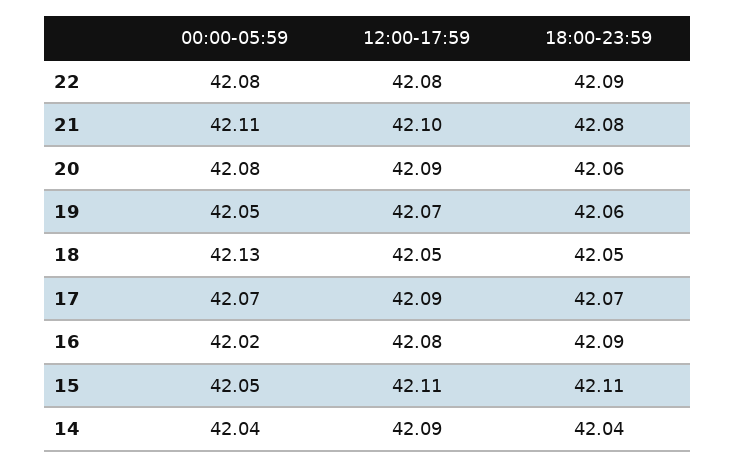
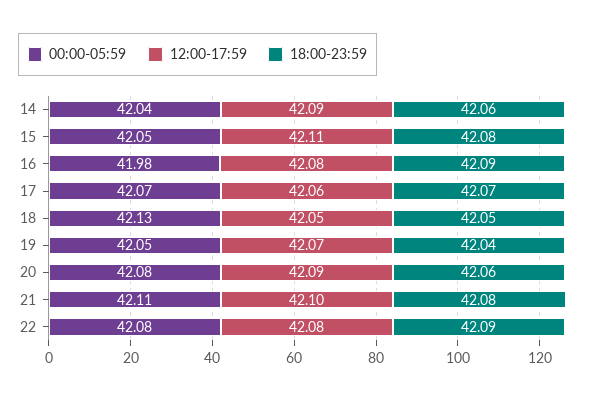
  {
    "00:00-05:59": {
      "22": 42.08,
      "21": 42.11,
      "20": 42.08,
      "19": 42.05,
      "18": 42.13,
      "17": 42.07,
-     "16": 42.02,
+     "16": 41.98,
      "15": 42.05,
      "14": 42.04
    },
    "12:00-17:59": {
      "22": 42.08,
      "21": 42.1,
      "20": 42.09,
      "19": 42.07,
      "18": 42.05,
-     "17": 42.09,
+     "17": 42.06,
      "16": 42.08,
      "15": 42.11,
      "14": 42.09
    },
    "18:00-23:59": {
      "22": 42.09,
      "21": 42.08,
      "20": 42.06,
-     "19": 42.06,
+     "19": 42.04,
      "18": 42.05,
      "17": 42.07,
      "16": 42.09,
-     "15": 42.11,
+     "15": 42.08,
-     "14": 42.04
+     "14": 42.06
    }
  }

